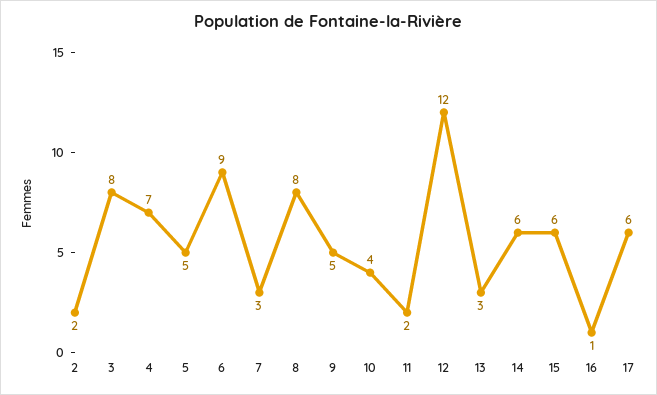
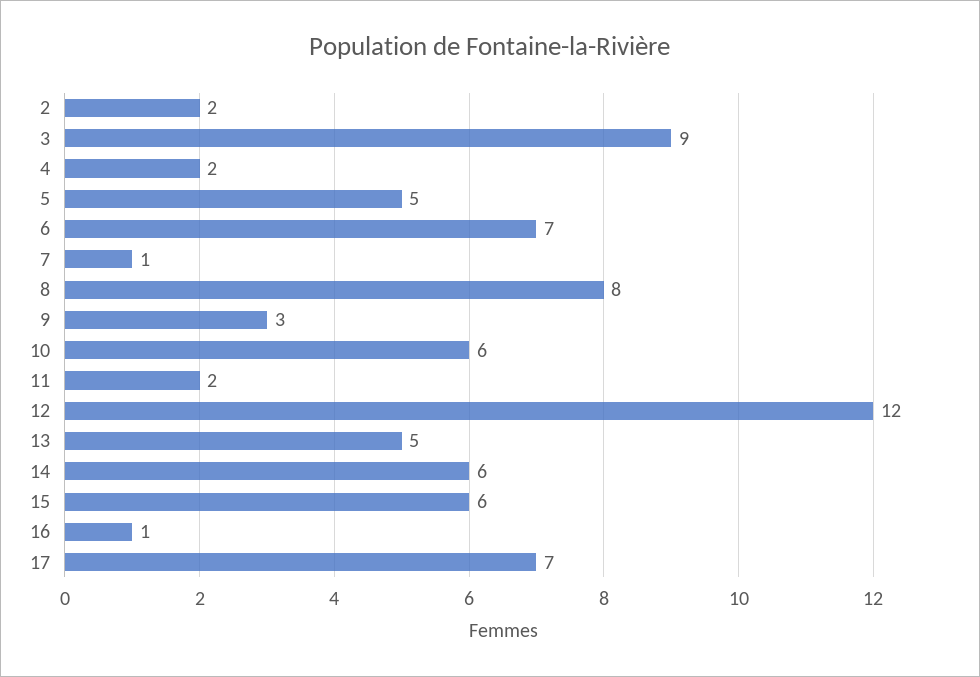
  {
    "2": 2,
-   "3": 8,
+   "3": 9,
-   "4": 7,
+   "4": 2,
    "5": 5,
-   "6": 9,
+   "6": 7,
-   "7": 3,
+   "7": 1,
    "8": 8,
-   "9": 5,
+   "9": 3,
-   "10": 4,
+   "10": 6,
    "11": 2,
    "12": 12,
-   "13": 3,
+   "13": 5,
    "14": 6,
    "15": 6,
    "16": 1,
-   "17": 6
+   "17": 7
  }

